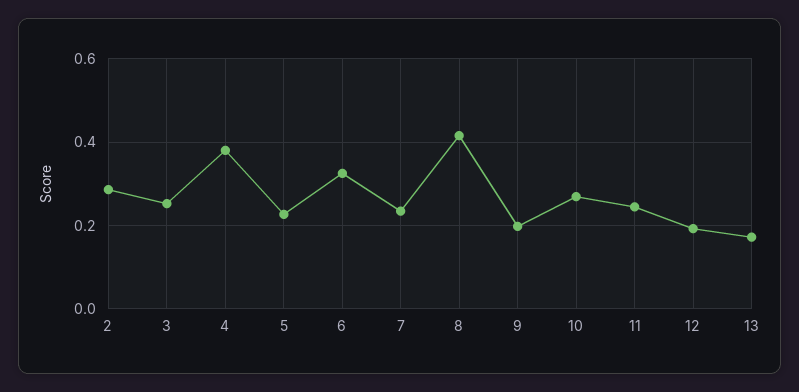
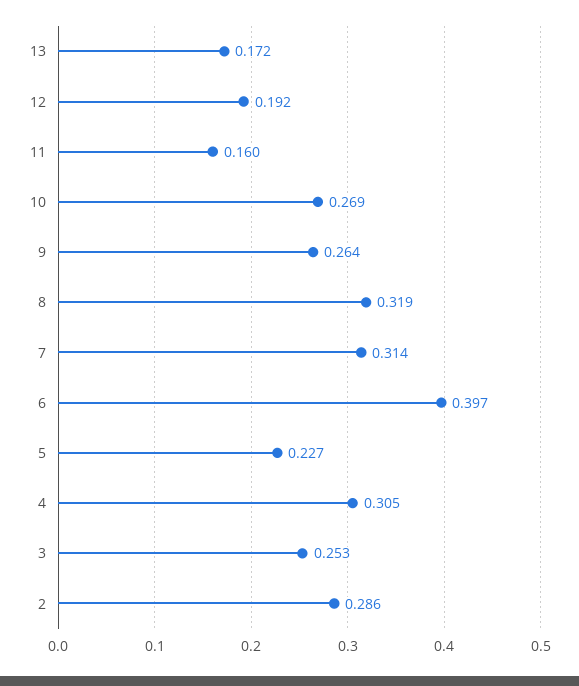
  {
    "2": 0.286,
    "3": 0.253,
-   "4": 0.38,
+   "4": 0.305,
    "5": 0.227,
-   "6": 0.32,
+   "6": 0.397,
-   "7": 0.24,
+   "7": 0.314,
-   "8": 0.42,
+   "8": 0.319,
-   "9": 0.2,
+   "9": 0.264,
    "10": 0.269,
-   "11": 0.24,
+   "11": 0.16,
    "12": 0.192,
    "13": 0.172
  }

